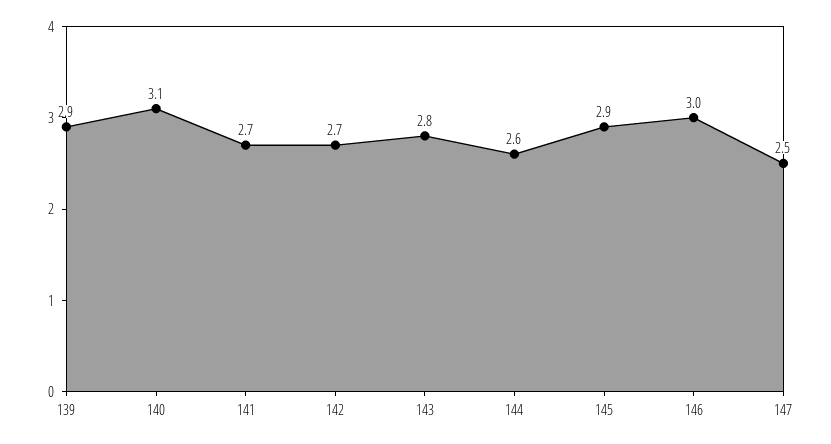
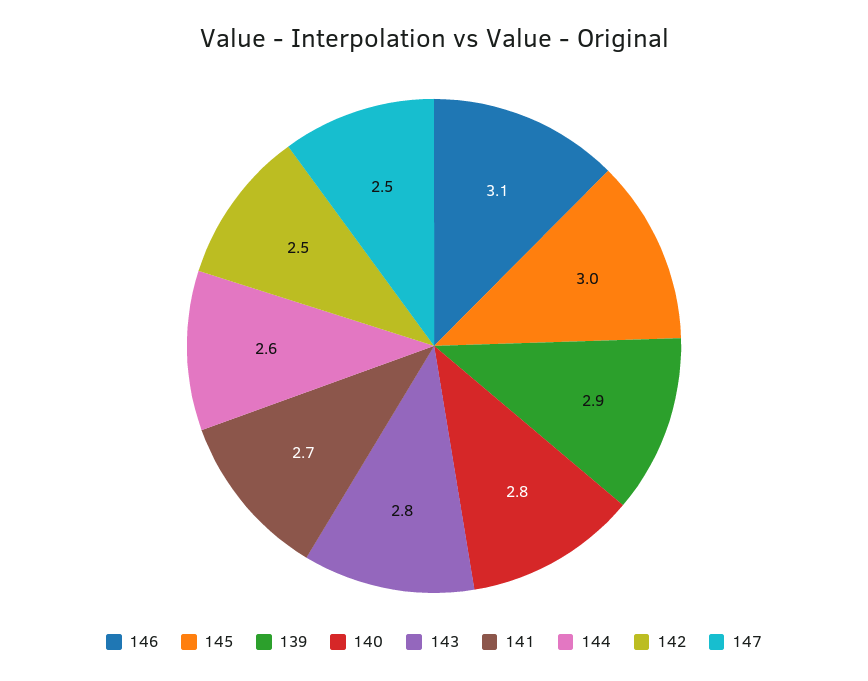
  {
    "139": 2.9,
-   "140": 3.1,
+   "140": 2.8,
    "141": 2.7,
-   "142": 2.7,
+   "142": 2.5,
    "143": 2.8,
    "144": 2.6,
-   "145": 2.9,
+   "145": 3,
-   "146": 3,
+   "146": 3.1,
    "147": 2.5
  }

